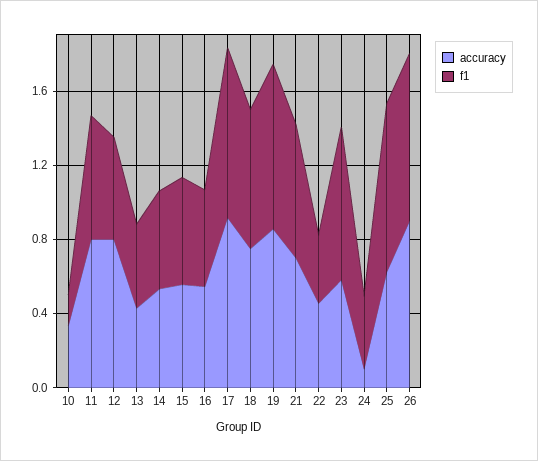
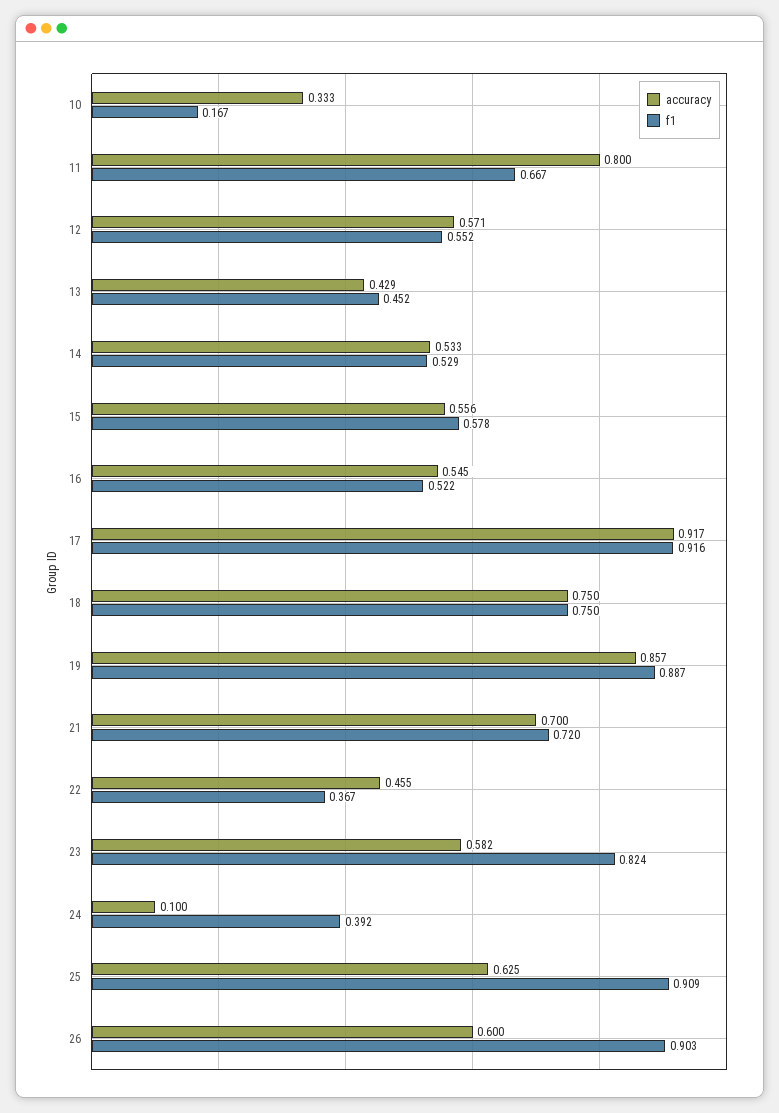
  {
    "accuracy": {
      "10": 0.333,
      "11": 0.8,
-     "12": 0.8,
+     "12": 0.571,
      "13": 0.429,
      "14": 0.533,
      "15": 0.556,
      "16": 0.545,
      "17": 0.917,
      "18": 0.75,
      "19": 0.857,
      "21": 0.7,
      "22": 0.455,
      "23": 0.582,
      "24": 0.1,
      "25": 0.625,
-     "26": 0.9
+     "26": 0.6
    },
    "f1": {
      "10": 0.167,
      "11": 0.667,
      "12": 0.552,
      "13": 0.452,
      "14": 0.529,
      "15": 0.578,
      "16": 0.522,
      "17": 0.916,
      "18": 0.75,
      "19": 0.887,
      "21": 0.72,
      "22": 0.367,
      "23": 0.824,
      "24": 0.392,
      "25": 0.909,
      "26": 0.903
    }
  }

